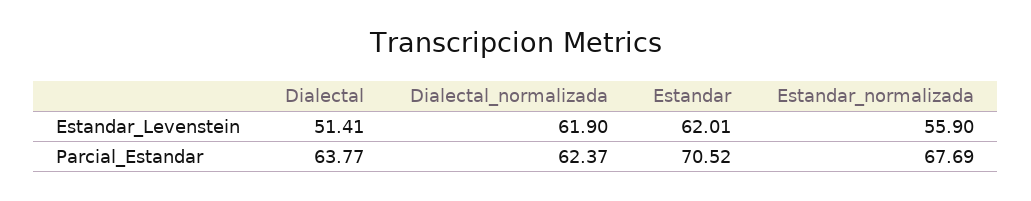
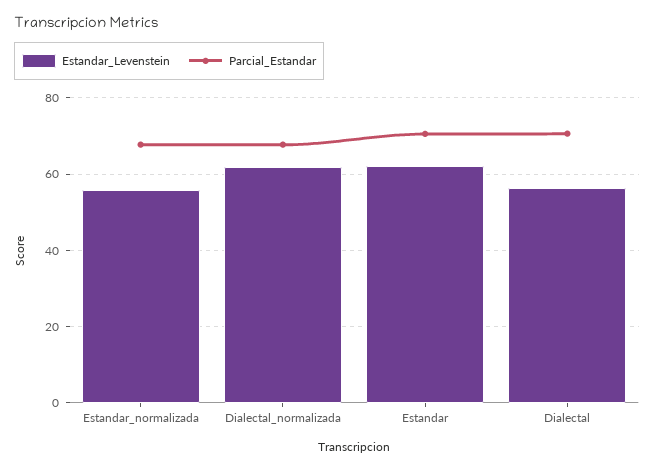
  {
    "Estandar_Levenstein": {
-     "Dialectal": 51.41,
+     "Dialectal": 56,
      "Dialectal_normalizada": 61.9,
      "Estandar": 62.01,
      "Estandar_normalizada": 55.9
    },
    "Parcial_Estandar": {
-     "Dialectal": 63.77,
+     "Dialectal": 70,
-     "Dialectal_normalizada": 62.37,
+     "Dialectal_normalizada": 68,
      "Estandar": 70.52,
      "Estandar_normalizada": 67.69
    }
  }

